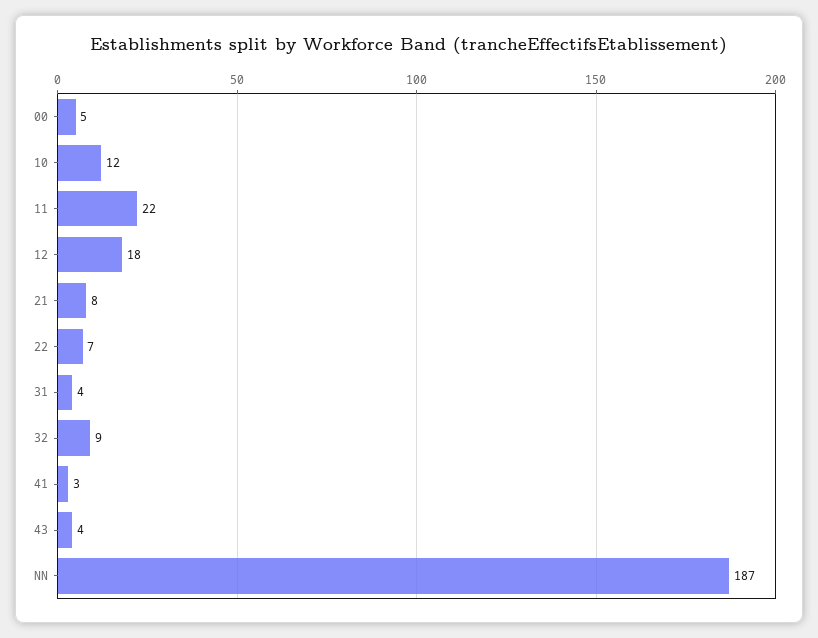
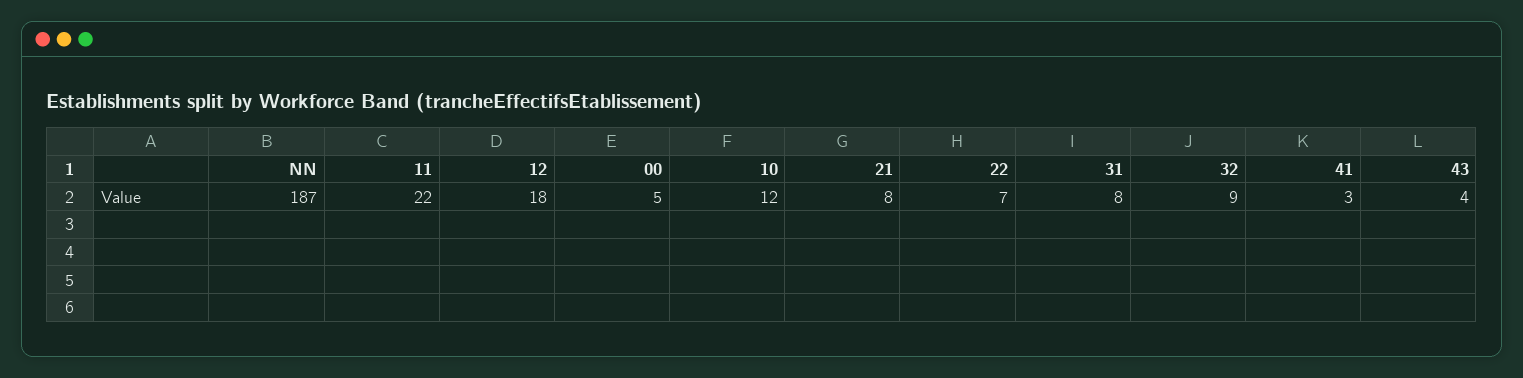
  {
    "00": 5,
    "10": 12,
    "11": 22,
    "12": 18,
    "21": 8,
    "22": 7,
-   "31": 4,
+   "31": 8,
    "32": 9,
    "41": 3,
    "43": 4,
    "NN": 187
  }

